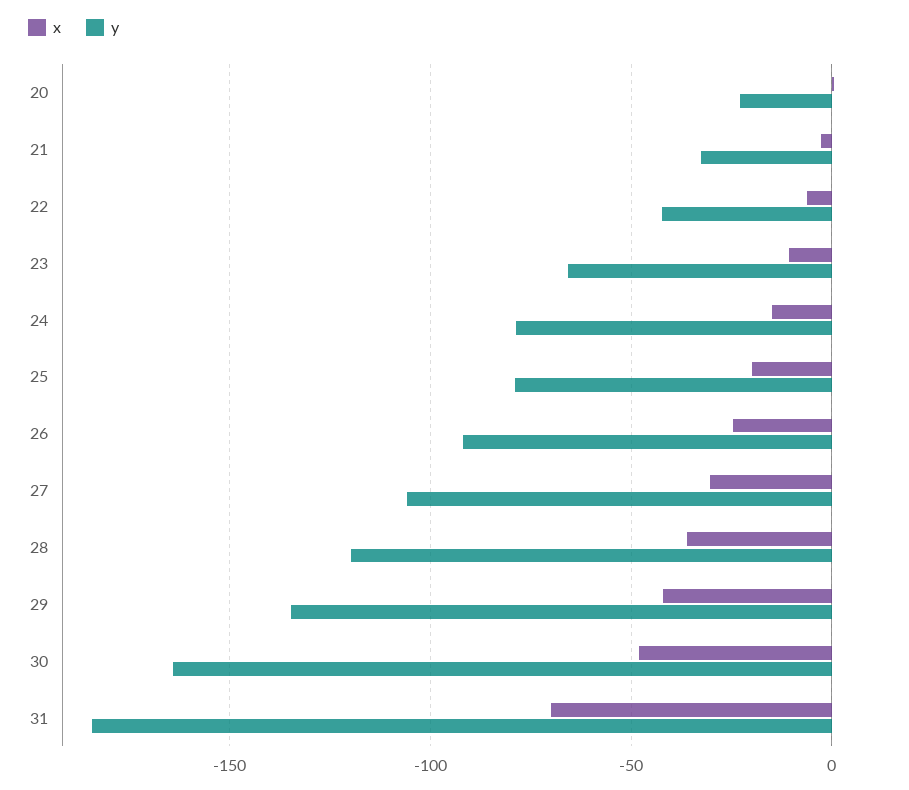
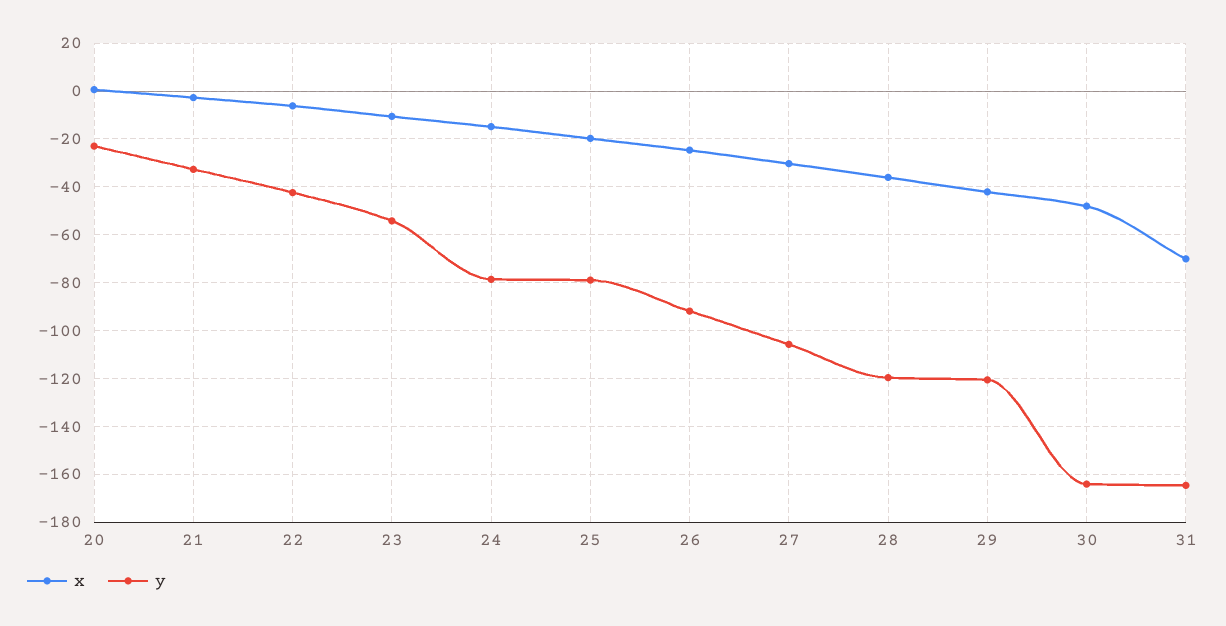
  {
    "x": {
      "20": 0,
      "21": -5,
      "22": -5,
      "23": -10,
      "24": -15,
      "25": -20,
      "26": -25,
      "27": -30,
      "28": -35,
      "29": -40,
      "30": -50,
      "31": -70
    },
    "y": {
      "20": -25,
      "21": -35,
      "22": -40,
-     "23": -65,
+     "23": -55,
      "24": -80,
      "25": -80,
      "26": -90,
      "27": -105,
      "28": -120,
-     "29": -135,
+     "29": -120,
      "30": -165,
-     "31": -185
+     "31": -165
    }
  }

